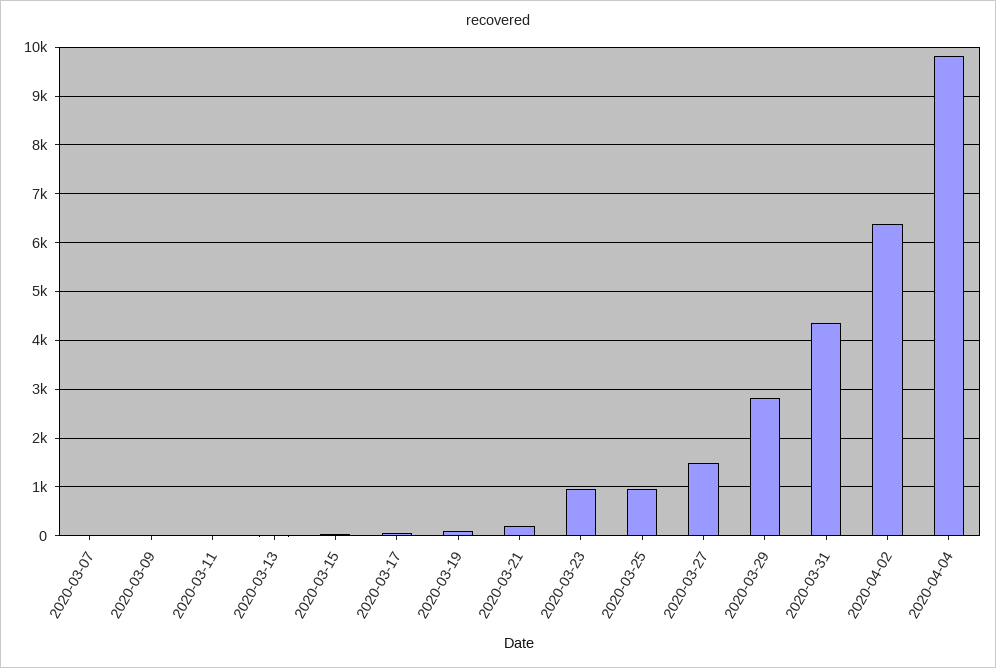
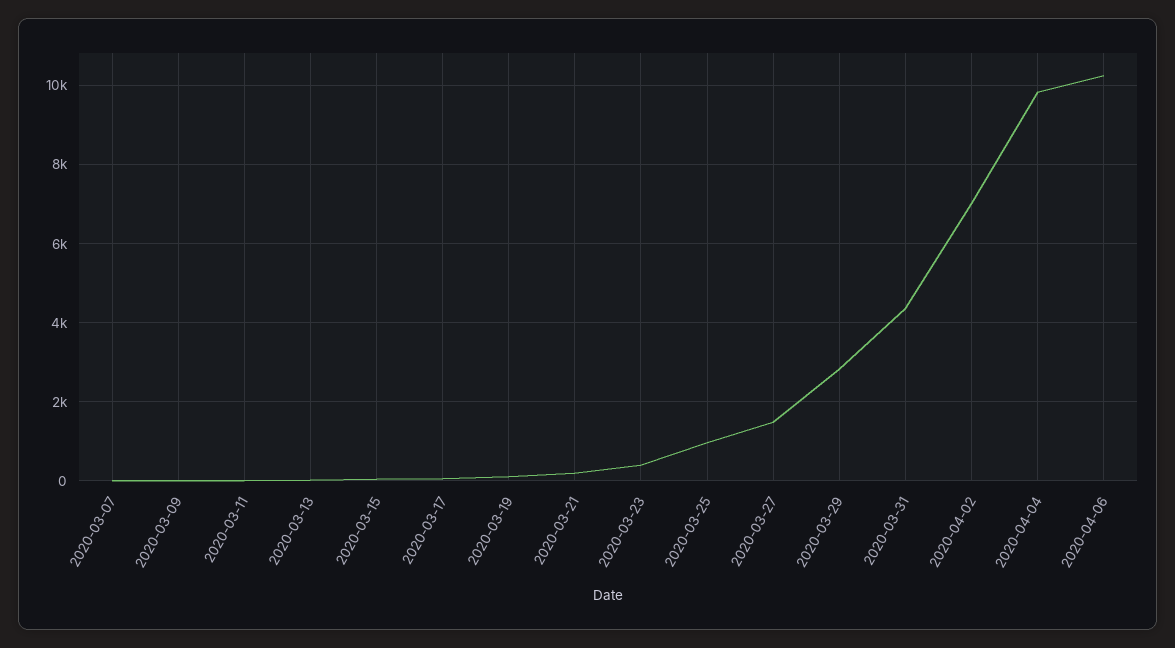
  {
    "2020-03-07": 0,
    "2020-03-09": 0,
    "2020-03-11": 0,
    "2020-03-13": 0,
    "2020-03-15": 0,
    "2020-03-17": 0,
    "2020-03-19": 200,
    "2020-03-21": 200,
-   "2020-03-23": 1000,
+   "2020-03-23": 400,
    "2020-03-25": 1000,
    "2020-03-27": 1400,
    "2020-03-29": 2800,
    "2020-03-31": 4400,
-   "2020-04-02": 6400,
+   "2020-04-02": 7000,
-   "2020-04-04": 9800
+   "2020-04-04": 9800,
+   "2020-04-06": 10200
  }

